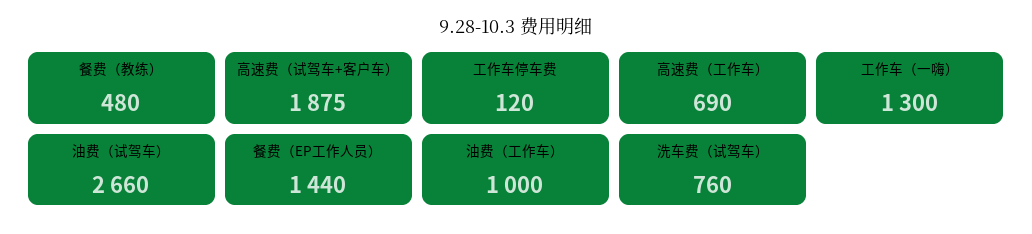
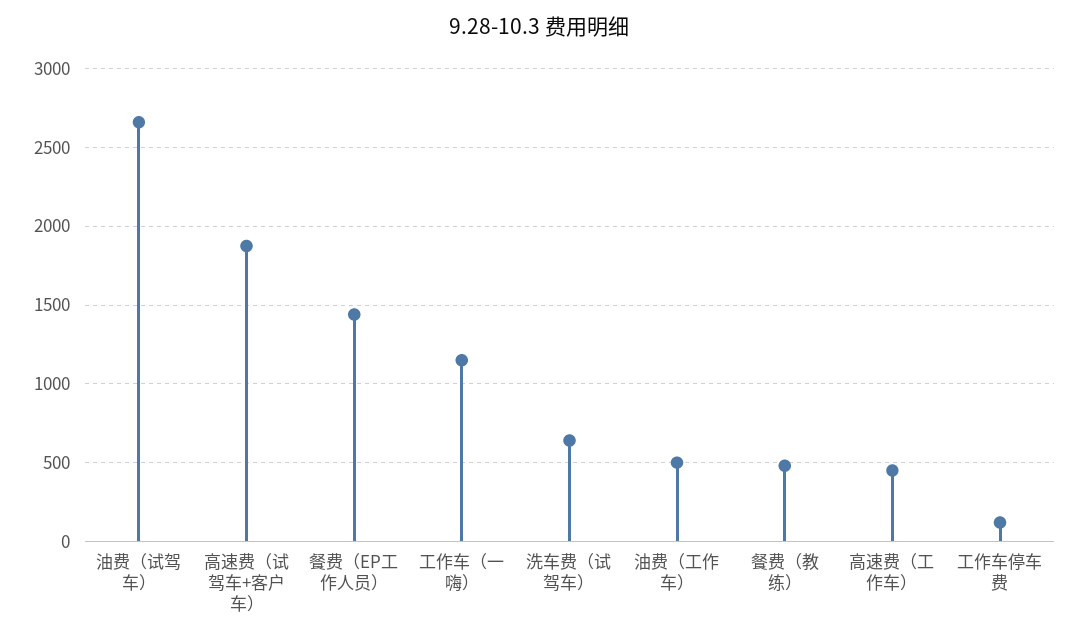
  {
    "餐费（教练）": 480,
    "高速费（试驾车+客户车）": 1875,
    "工作车停车费": 120,
-   "高速费（工作车）": 690,
+   "高速费（工作车）": 450,
-   "工作车（一嗨）": 1300,
+   "工作车（一嗨）": 1150,
    "油费（试驾车）": 2660,
    "餐费（EP工作人员）": 1440,
-   "油费（工作车）": 1000,
+   "油费（工作车）": 500,
-   "洗车费（试驾车）": 760
+   "洗车费（试驾车）": 650
  }

